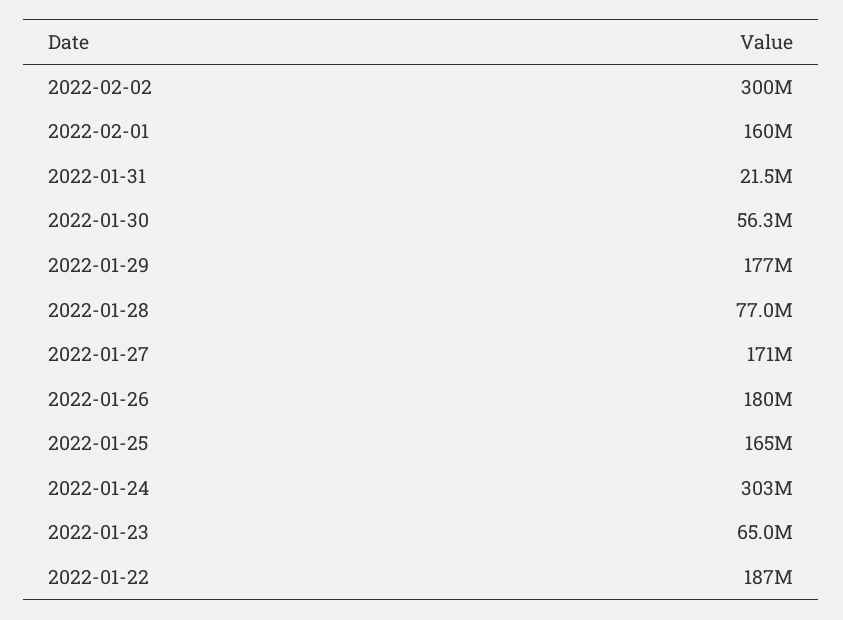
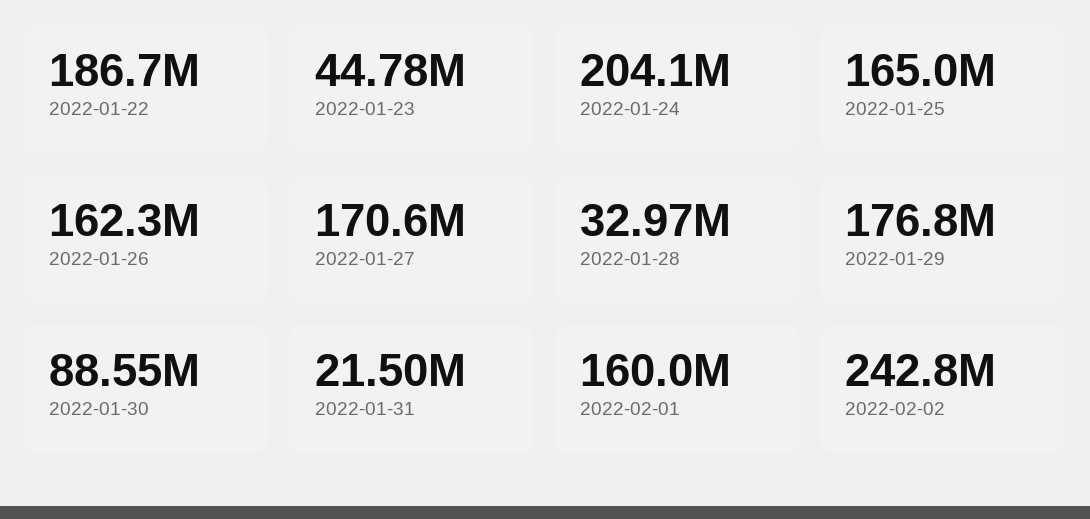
  {
-   "2022-02-02": 300000000,
+   "2022-02-02": 242800000,
    "2022-02-01": 160000000,
    "2022-01-31": 21500000,
-   "2022-01-30": 56300000,
+   "2022-01-30": 88550000,
    "2022-01-29": 176800000,
-   "2022-01-28": 77000000,
+   "2022-01-28": 32970000,
    "2022-01-27": 170600000,
-   "2022-01-26": 180000000,
+   "2022-01-26": 162300000,
    "2022-01-25": 165000000,
-   "2022-01-24": 303000000,
+   "2022-01-24": 204100000,
-   "2022-01-23": 65000000,
+   "2022-01-23": 44780000,
    "2022-01-22": 186700000
  }

